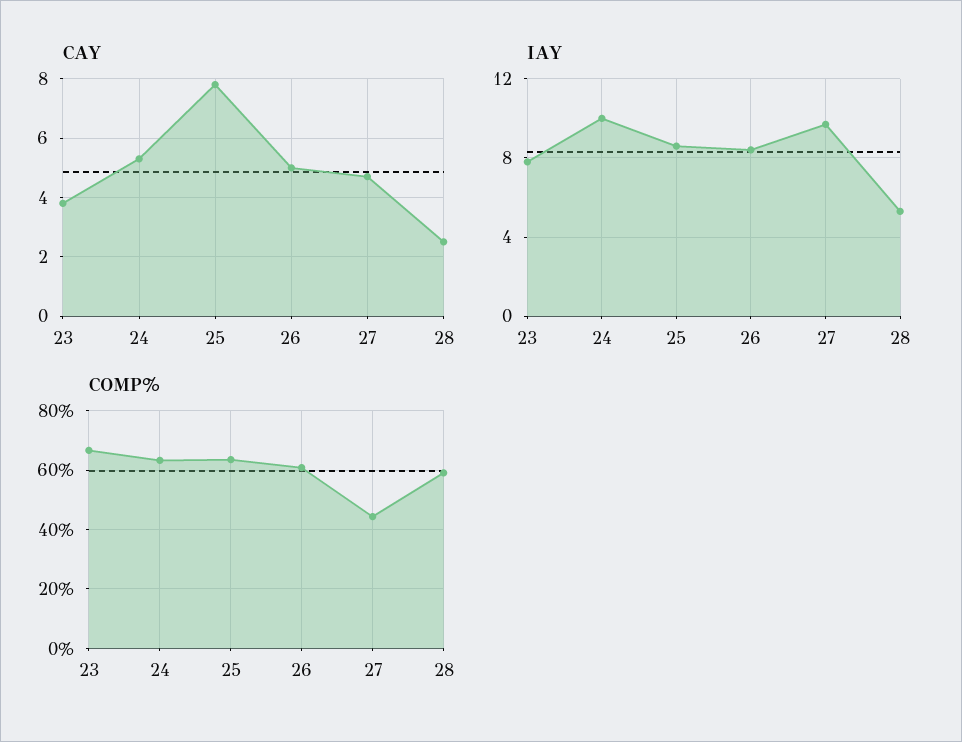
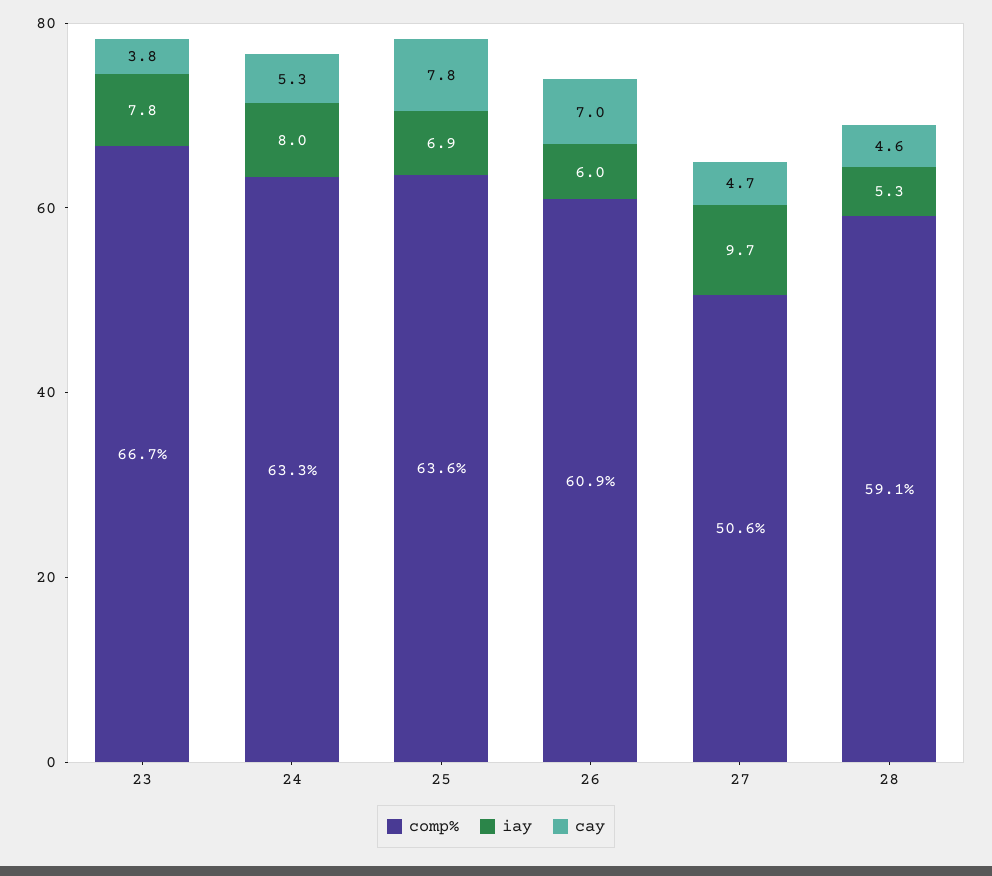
  {
    "CAY": {
      "23": 3.8,
      "24": 5.3,
      "25": 7.8,
-     "26": 5,
+     "26": 7,
      "27": 4.7,
-     "28": 2.5
+     "28": 4.6
    },
    "IAY": {
      "23": 7.8,
-     "24": 10,
+     "24": 8,
-     "25": 8.5,
+     "25": 6.9,
-     "26": 8.5,
+     "26": 6,
      "27": 9.7,
      "28": 5.3
    },
    "COMP%": {
      "23": 66.7,
      "24": 63.3,
      "25": 63.6,
      "26": 60.9,
-     "27": 45,
+     "27": 50.6,
      "28": 59.1
    }
  }

